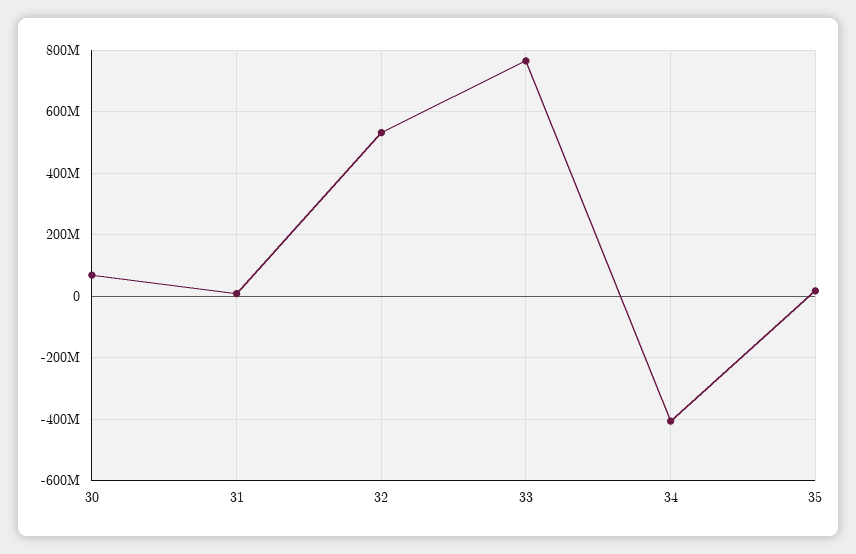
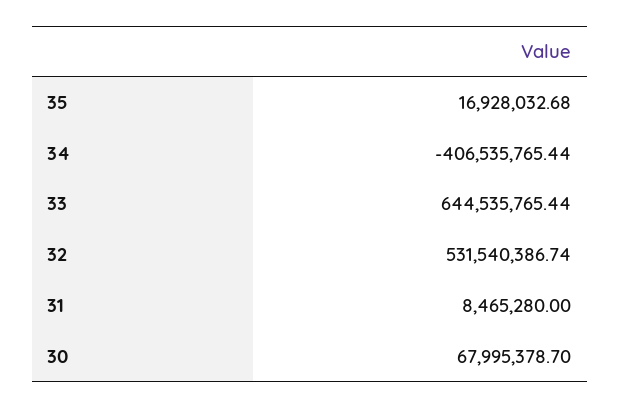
  {
    "30": 67995378.7,
    "31": 8465280,
    "32": 531540386.74,
-   "33": 760000000,
+   "33": 644535765.44,
    "34": -406535765.44,
    "35": 16928032.68
  }

